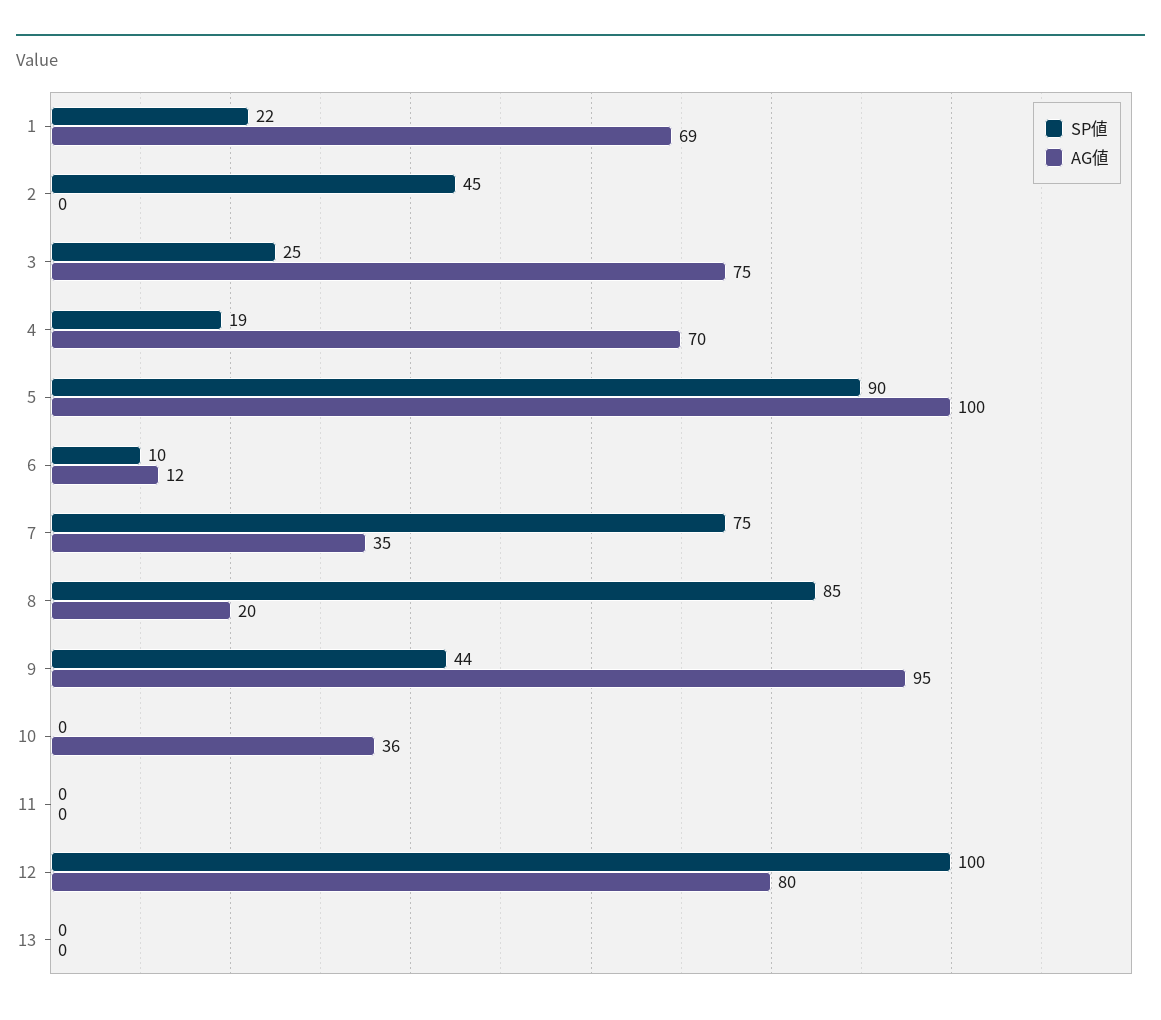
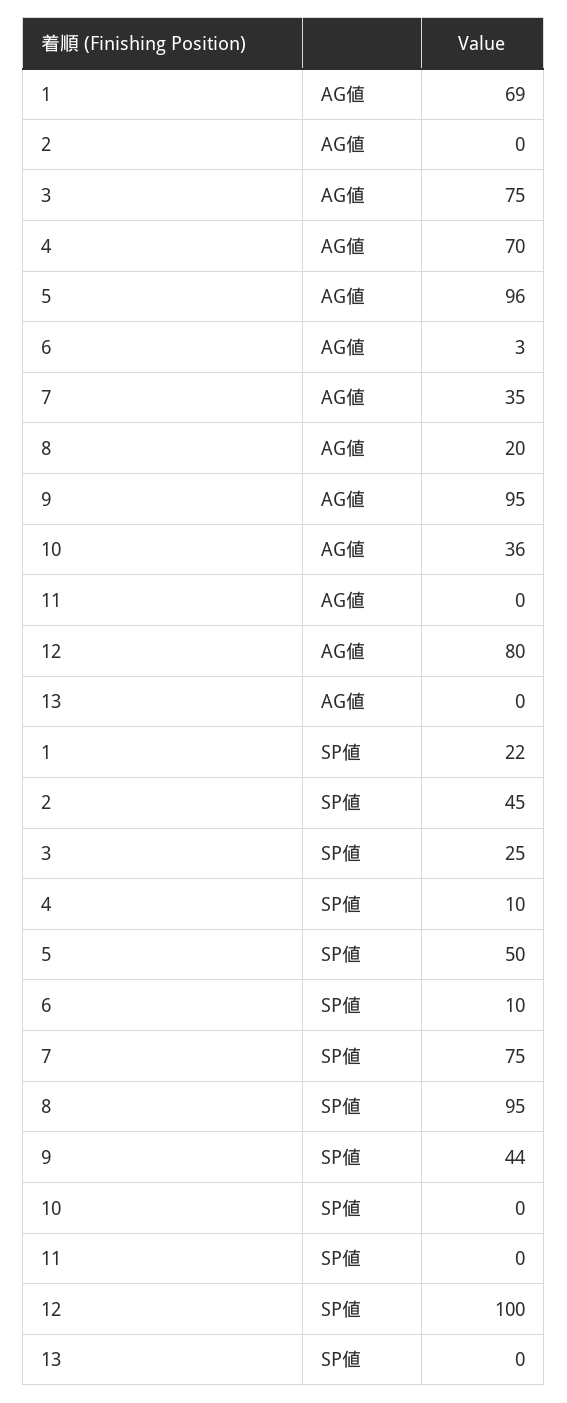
  {
    "SP値": {
      "1": 22,
      "2": 45,
      "3": 25,
-     "4": 19,
+     "4": 10,
-     "5": 90,
+     "5": 50,
      "6": 10,
      "7": 75,
-     "8": 85,
+     "8": 95,
      "9": 44,
      "10": 0,
      "11": 0,
      "12": 100,
      "13": 0
    },
    "AG値": {
      "1": 69,
      "2": 0,
      "3": 75,
      "4": 70,
-     "5": 100,
+     "5": 96,
-     "6": 12,
+     "6": 3,
      "7": 35,
      "8": 20,
      "9": 95,
      "10": 36,
      "11": 0,
      "12": 80,
      "13": 0
    }
  }

